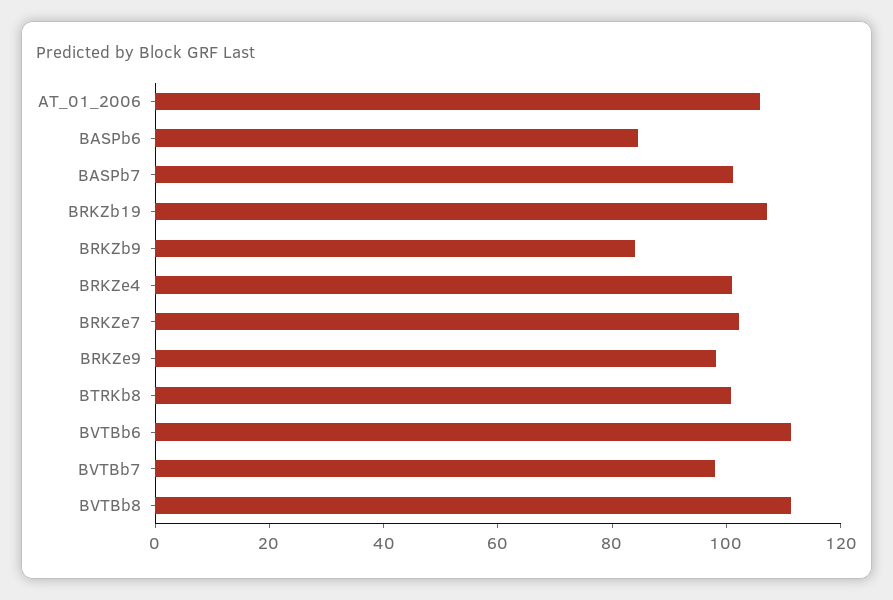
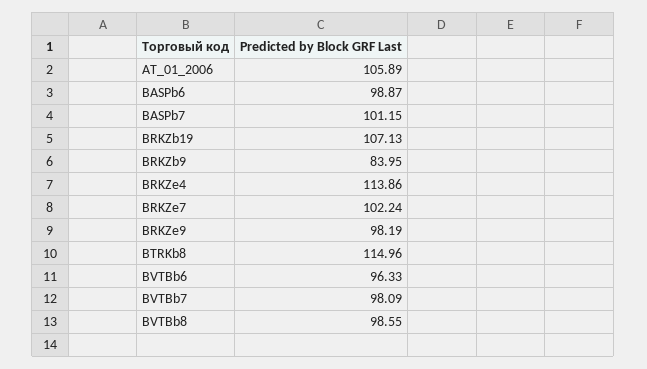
  {
    "AT_01_2006": 105.89,
-   "BASPb6": 85,
+   "BASPb6": 98.87,
    "BASPb7": 101.15,
    "BRKZb19": 107.13,
    "BRKZb9": 83.95,
-   "BRKZe4": 100,
+   "BRKZe4": 113.86,
    "BRKZe7": 102.24,
    "BRKZe9": 98.19,
-   "BTRKb8": 100,
+   "BTRKb8": 114.96,
-   "BVTBb6": 110,
+   "BVTBb6": 96.33,
    "BVTBb7": 98.09,
-   "BVTBb8": 110
+   "BVTBb8": 98.55
  }

